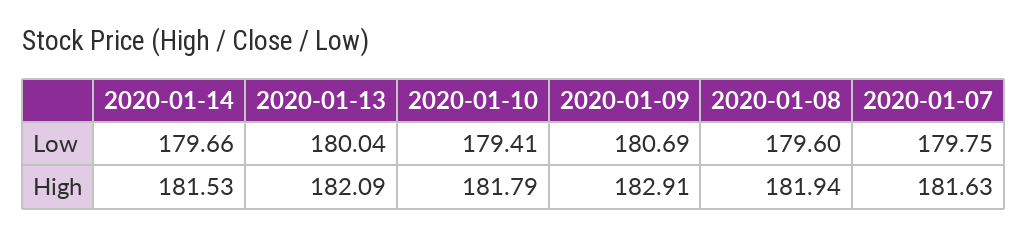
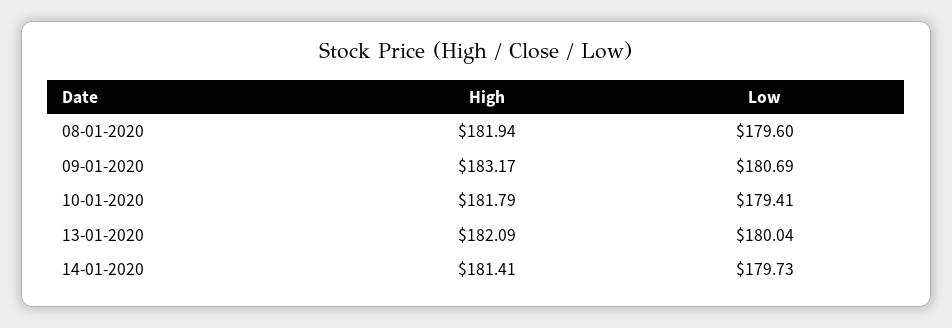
  {
    "2020-01-14": {
-     "Low": 179.66,
+     "Low": 179.73,
-     "High": 181.53
+     "High": 181.41
    },
    "2020-01-13": {
      "Low": 180.04,
      "High": 182.09
    },
    "2020-01-10": {
      "Low": 179.41,
      "High": 181.79
    },
    "2020-01-09": {
      "Low": 180.69,
-     "High": 182.91
+     "High": 183.17
    },
    "2020-01-08": {
      "Low": 179.6,
      "High": 181.94
-   },
+   }
-   "2020-01-07": {
-     "Low": 179.75,
-     "High": 181.63
-   }
  }

